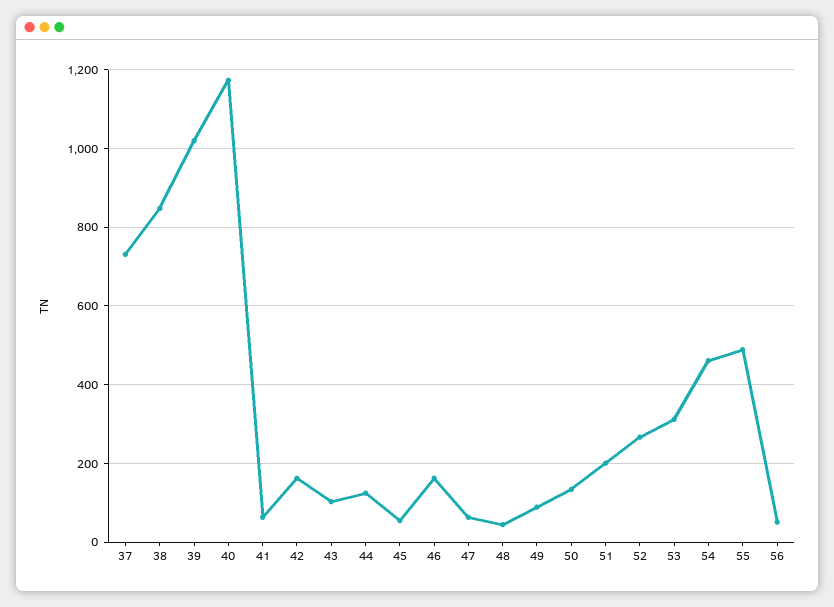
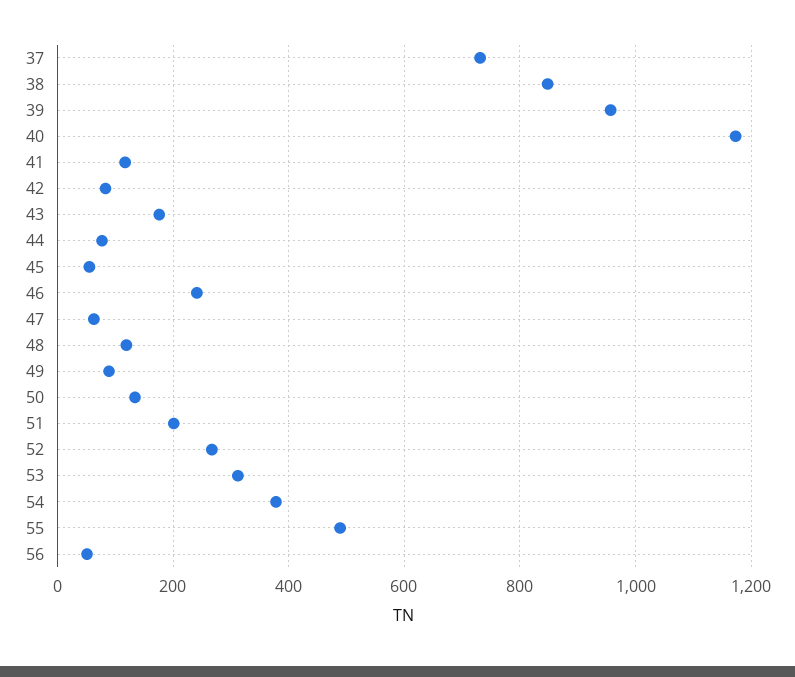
  {
    "37": 740,
    "38": 840,
-   "39": 1020,
+   "39": 960,
    "40": 1180,
-   "41": 60,
+   "41": 120,
-   "42": 160,
+   "42": 80,
-   "43": 100,
+   "43": 180,
-   "44": 120,
+   "44": 80,
    "45": 60,
-   "46": 160,
+   "46": 240,
    "47": 60,
-   "48": 40,
+   "48": 120,
    "49": 80,
    "50": 140,
    "51": 200,
    "52": 260,
    "53": 320,
-   "54": 460,
+   "54": 380,
    "55": 480,
    "56": 60
  }

